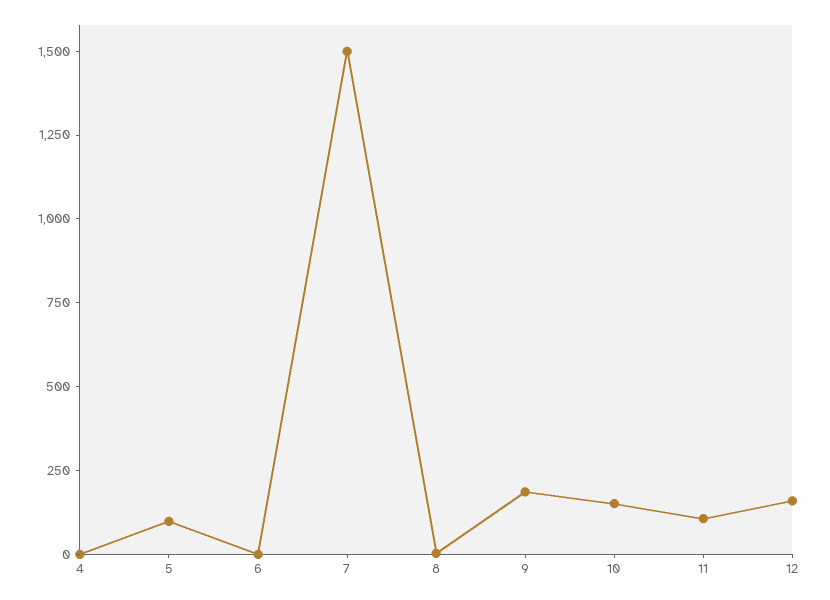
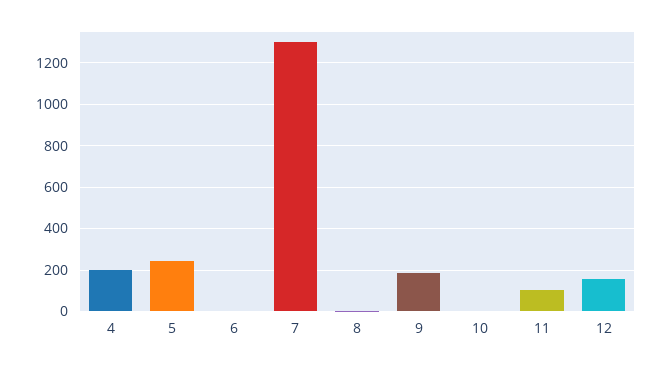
  {
-   "4": 0,
+   "4": 200,
-   "5": 100,
+   "5": 250,
    "6": 0,
-   "7": 1500,
+   "7": 1300,
    "8": 0,
    "9": 200,
-   "10": 150,
+   "10": 0,
    "11": 100,
    "12": 150
  }

